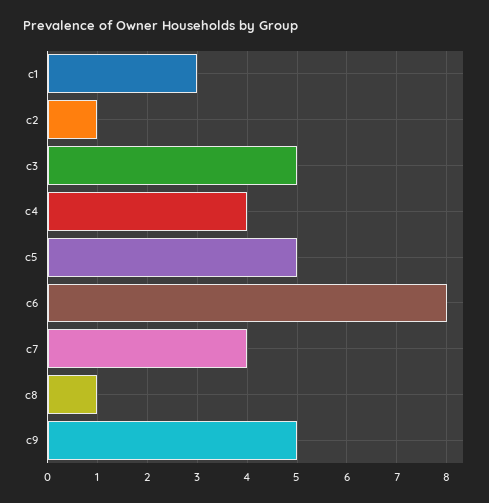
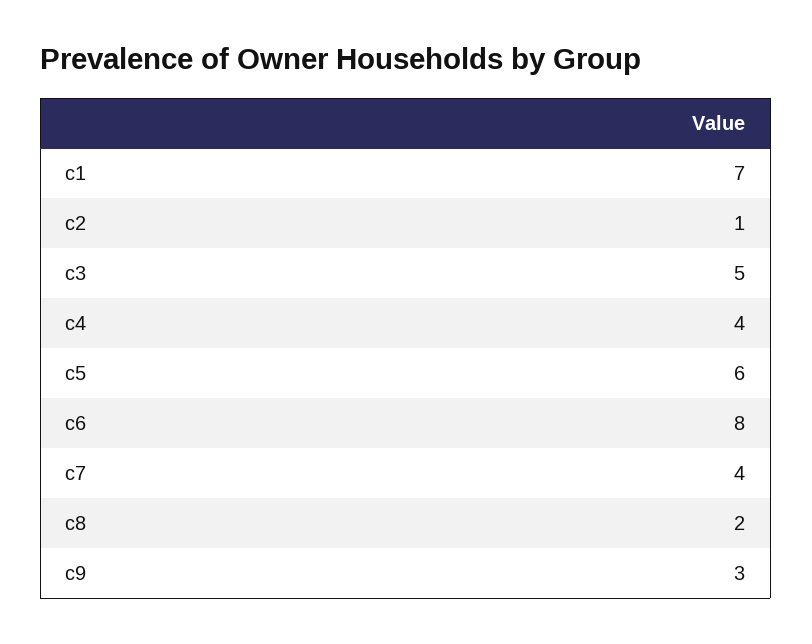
  {
-   "c1": 3,
+   "c1": 7,
    "c2": 1,
    "c3": 5,
    "c4": 4,
-   "c5": 5,
+   "c5": 6,
    "c6": 8,
    "c7": 4,
-   "c8": 1,
+   "c8": 2,
-   "c9": 5
+   "c9": 3
  }

